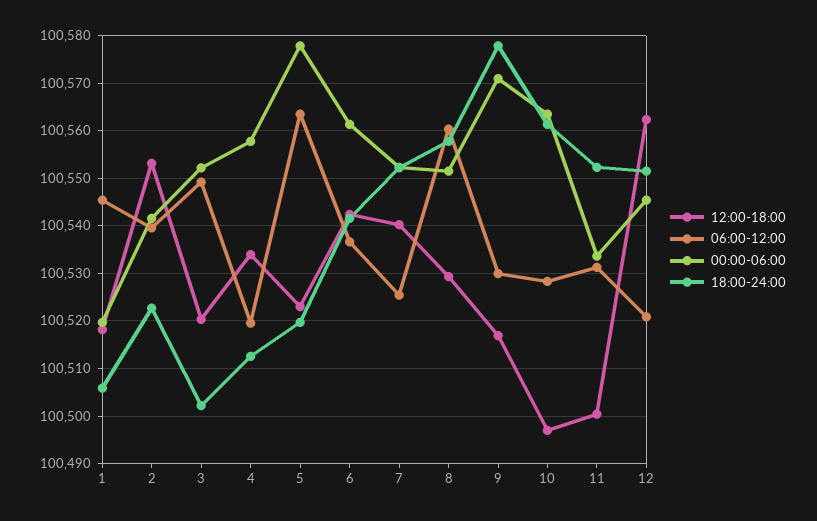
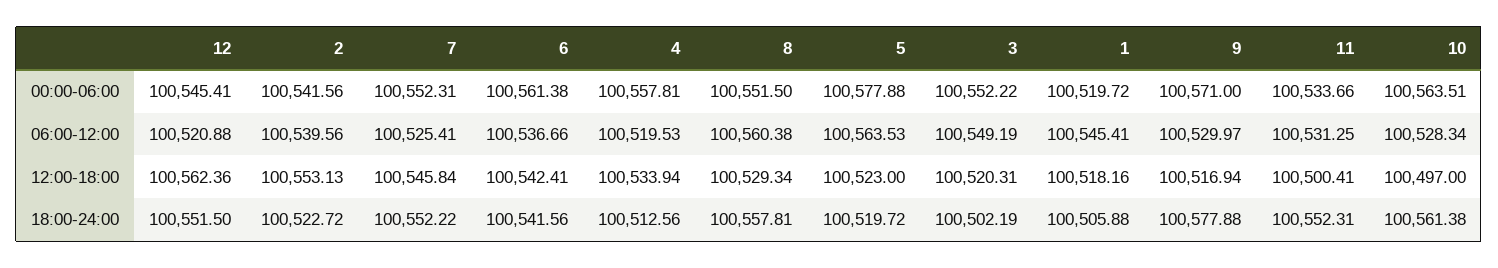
  {
    "12:00-18:00": {
      "1": 100518.16,
      "2": 100553.13,
      "3": 100520.31,
      "4": 100533.94,
      "5": 100523,
      "6": 100542.41,
-     "7": 100540,
+     "7": 100545.84,
      "8": 100529.34,
      "9": 100516.94,
      "10": 100497,
      "11": 100500.41,
      "12": 100562.36
    },
    "06:00-12:00": {
      "1": 100545.41,
      "2": 100539.56,
      "3": 100549.19,
      "4": 100519.53,
      "5": 100563.53,
      "6": 100536.66,
      "7": 100525.41,
      "8": 100560.38,
      "9": 100529.97,
      "10": 100528.34,
      "11": 100531.25,
      "12": 100520.88
    },
    "00:00-06:00": {
      "1": 100519.72,
      "2": 100541.56,
      "3": 100552.22,
      "4": 100557.81,
      "5": 100577.88,
      "6": 100561.38,
      "7": 100552.31,
      "8": 100551.5,
      "9": 100571,
      "10": 100563.51,
      "11": 100533.66,
      "12": 100545.41
    },
    "18:00-24:00": {
      "1": 100505.88,
      "2": 100522.72,
      "3": 100502.19,
      "4": 100512.56,
      "5": 100519.72,
      "6": 100541.56,
      "7": 100552.22,
      "8": 100557.81,
      "9": 100577.88,
      "10": 100561.38,
      "11": 100552.31,
      "12": 100551.5
    }
  }

